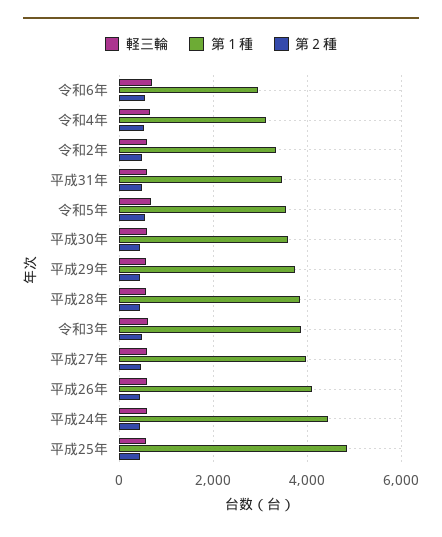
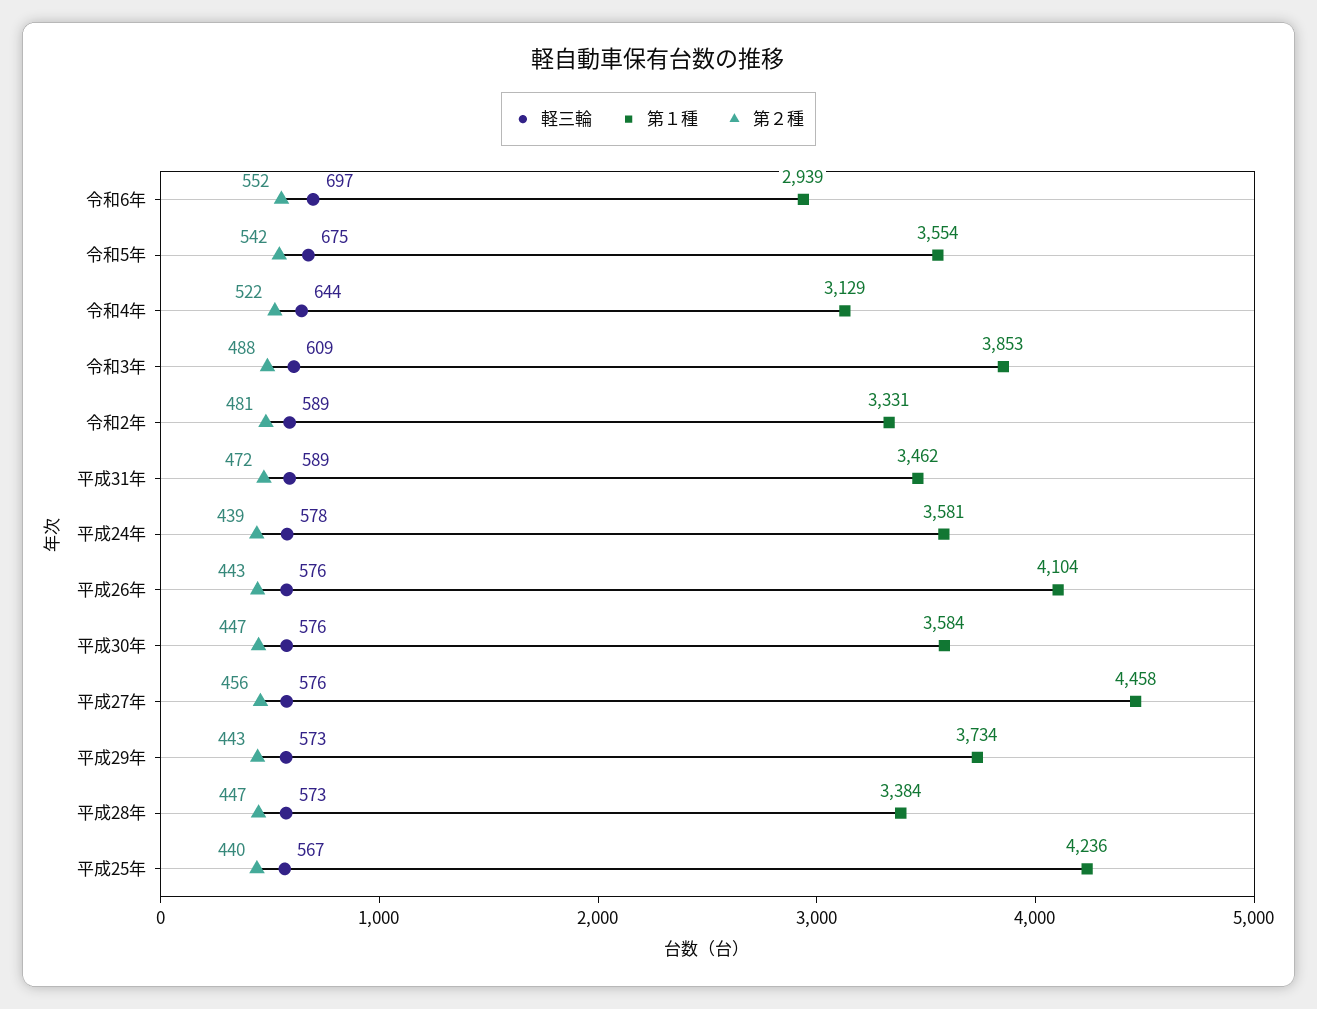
  {
    "軽三輪": {
      "令和6年": 697,
      "令和4年": 644,
      "令和2年": 589,
      "平成31年": 589,
      "令和5年": 675,
      "平成30年": 576,
      "平成29年": 573,
      "平成28年": 573,
      "令和3年": 609,
      "平成27年": 576,
      "平成26年": 576,
      "平成24年": 578,
      "平成25年": 567
    },
    "第１種": {
      "令和6年": 2939,
      "令和4年": 3129,
      "令和2年": 3331,
      "平成31年": 3462,
      "令和5年": 3554,
      "平成30年": 3584,
      "平成29年": 3734,
-     "平成28年": 3800,
+     "平成28年": 3384,
      "令和3年": 3853,
-     "平成27年": 4000,
+     "平成27年": 4458,
      "平成26年": 4104,
-     "平成24年": 4400,
+     "平成24年": 3581,
-     "平成25年": 4800
+     "平成25年": 4236
    },
    "第２種": {
      "令和6年": 552,
      "令和4年": 522,
      "令和2年": 481,
      "平成31年": 472,
      "令和5年": 542,
      "平成30年": 447,
      "平成29年": 443,
      "平成28年": 447,
      "令和3年": 488,
      "平成27年": 456,
      "平成26年": 443,
      "平成24年": 439,
      "平成25年": 440
    }
  }

